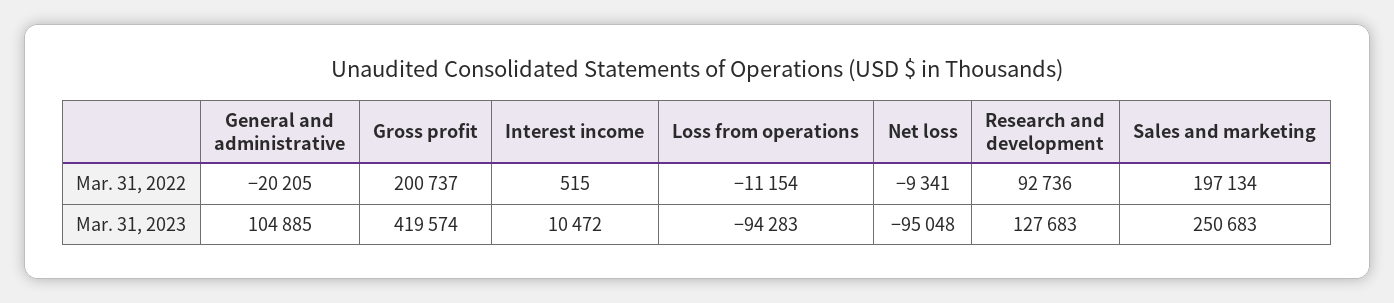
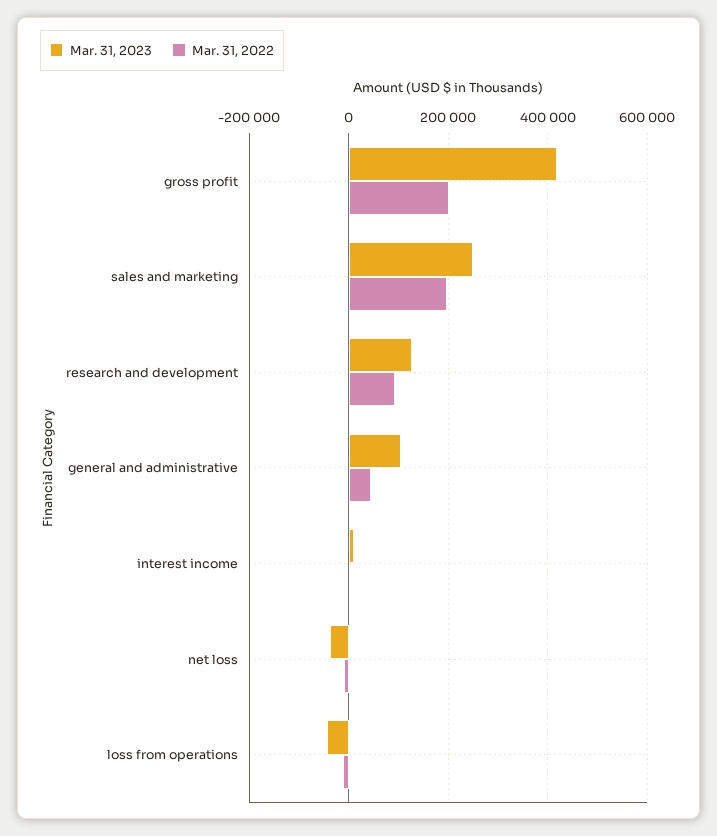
  {
    "Mar. 31, 2022": {
-     "General and administrative": -20205,
+     "General and administrative": 40000,
      "Gross profit": 200737,
      "Interest income": 515,
      "Loss from operations": -11154,
      "Net loss": -9341,
      "Research and development": 92736,
      "Sales and marketing": 197134
    },
    "Mar. 31, 2023": {
      "General and administrative": 104885,
      "Gross profit": 419574,
      "Interest income": 10472,
-     "Loss from operations": -94283,
+     "Loss from operations": -40000,
-     "Net loss": -95048,
+     "Net loss": -40000,
      "Research and development": 127683,
      "Sales and marketing": 250683
    }
  }

